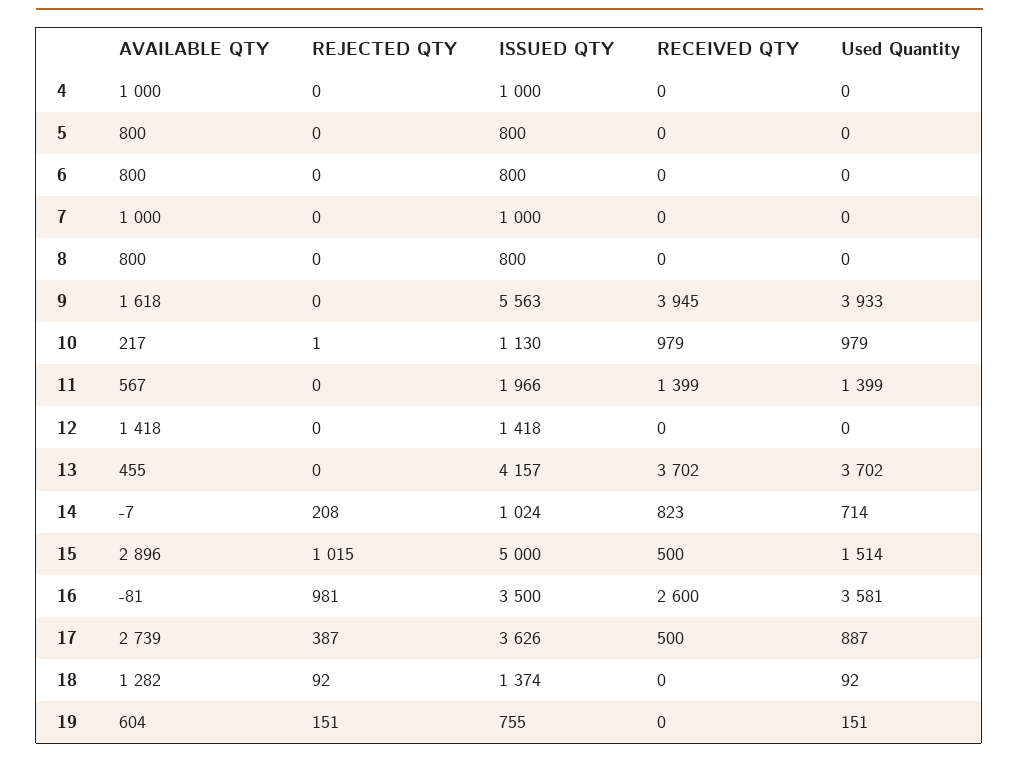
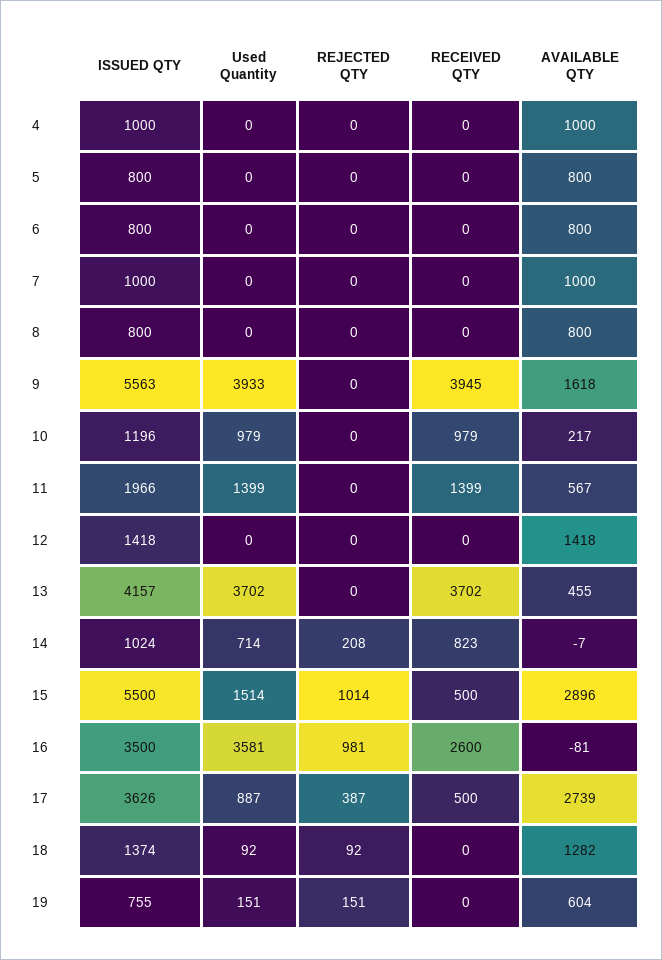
  {
    "AVAILABLE QTY": {
      "4": 1000,
      "5": 800,
      "6": 800,
      "7": 1000,
      "8": 800,
      "9": 1618,
      "10": 217,
      "11": 567,
      "12": 1418,
      "13": 455,
      "14": -7,
      "15": 2896,
      "16": -81,
      "17": 2739,
      "18": 1282,
      "19": 604
    },
    "REJECTED QTY": {
      "4": 0,
      "5": 0,
      "6": 0,
      "7": 0,
      "8": 0,
      "9": 0,
-     "10": 1,
+     "10": 0,
      "11": 0,
      "12": 0,
      "13": 0,
      "14": 208,
-     "15": 1015,
+     "15": 1014,
      "16": 981,
      "17": 387,
      "18": 92,
      "19": 151
    },
    "ISSUED QTY": {
      "4": 1000,
      "5": 800,
      "6": 800,
      "7": 1000,
      "8": 800,
      "9": 5563,
-     "10": 1130,
+     "10": 1196,
      "11": 1966,
      "12": 1418,
      "13": 4157,
      "14": 1024,
-     "15": 5000,
+     "15": 5500,
      "16": 3500,
      "17": 3626,
      "18": 1374,
      "19": 755
    },
    "RECEIVED QTY": {
      "4": 0,
      "5": 0,
      "6": 0,
      "7": 0,
      "8": 0,
      "9": 3945,
      "10": 979,
      "11": 1399,
      "12": 0,
      "13": 3702,
      "14": 823,
      "15": 500,
      "16": 2600,
      "17": 500,
      "18": 0,
      "19": 0
    },
    "Used Quantity": {
      "4": 0,
      "5": 0,
      "6": 0,
      "7": 0,
      "8": 0,
      "9": 3933,
      "10": 979,
      "11": 1399,
      "12": 0,
      "13": 3702,
      "14": 714,
      "15": 1514,
      "16": 3581,
      "17": 887,
      "18": 92,
      "19": 151
    }
  }

